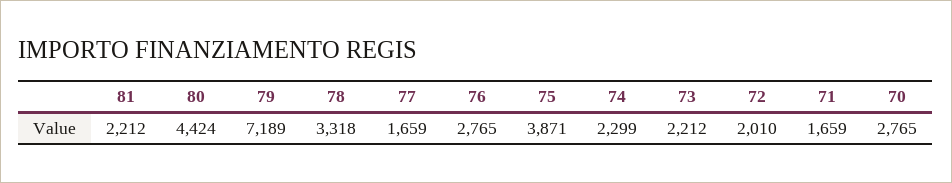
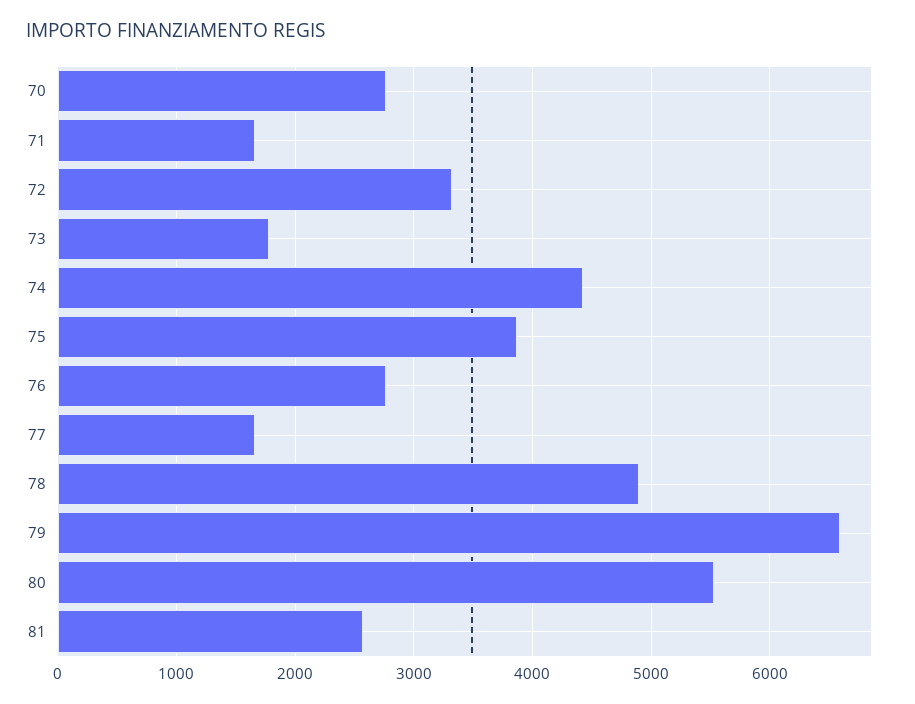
  {
-   "81": 2212,
+   "81": 2600,
-   "80": 4424,
+   "80": 5500,
-   "79": 7189,
+   "79": 6600,
-   "78": 3318,
+   "78": 4900,
    "77": 1659,
    "76": 2765,
    "75": 3871,
-   "74": 2299,
+   "74": 4400,
-   "73": 2212,
+   "73": 1800,
-   "72": 2010,
+   "72": 3300,
    "71": 1659,
    "70": 2765
  }

